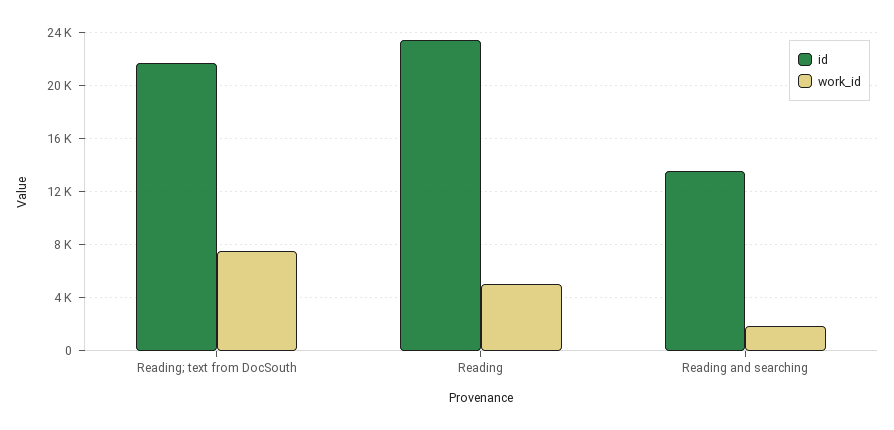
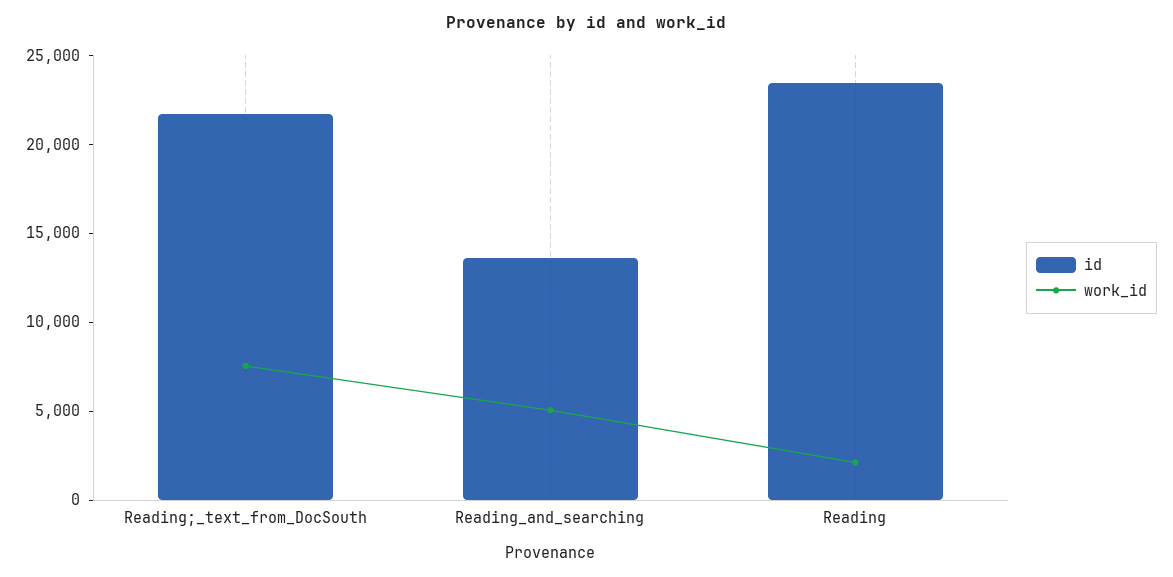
  {
    "id": {
      "Reading; text from DocSouth": 21500,
      "Reading": 23500,
      "Reading and searching": 13500
    },
    "work_id": {
      "Reading; text from DocSouth": 7500,
-     "Reading": 5000,
+     "Reading": 2000,
-     "Reading and searching": 2000
+     "Reading and searching": 5000
    }
  }

